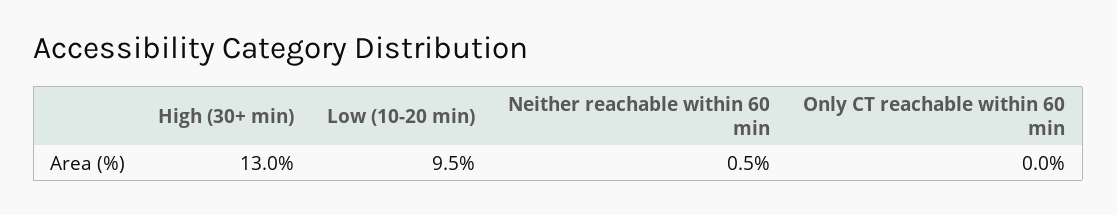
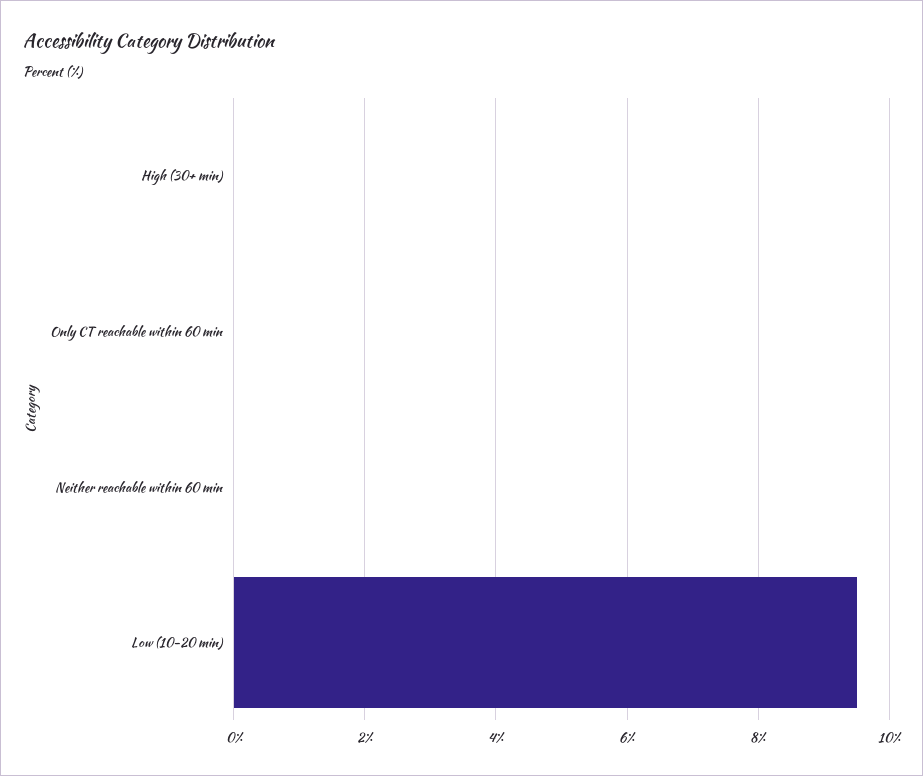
  {
-   "High (30+ min)": 13,
+   "High (30+ min)": 0,
    "Low (10-20 min)": 9.5,
-   "Neither reachable within 60 min": 0.5,
+   "Neither reachable within 60 min": 0,
    "Only CT reachable within 60 min": 0
  }

